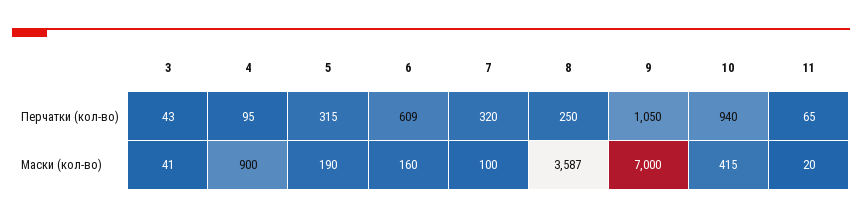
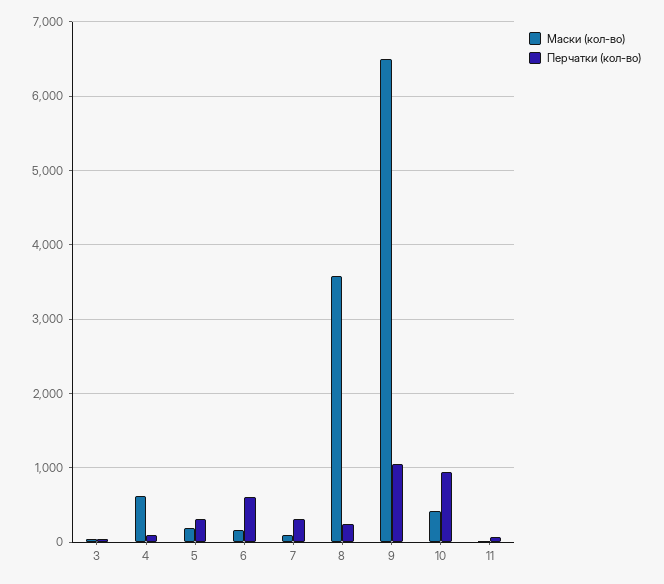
  {
    "Перчатки (кол-во)": {
      "3": 43,
      "4": 95,
      "5": 315,
      "6": 609,
      "7": 320,
      "8": 250,
      "9": 1050,
      "10": 940,
      "11": 65
    },
    "Маски (кол-во)": {
      "3": 41,
-     "4": 900,
+     "4": 600,
      "5": 190,
      "6": 160,
      "7": 100,
      "8": 3587,
-     "9": 7000,
+     "9": 6500,
      "10": 415,
      "11": 20
    }
  }

